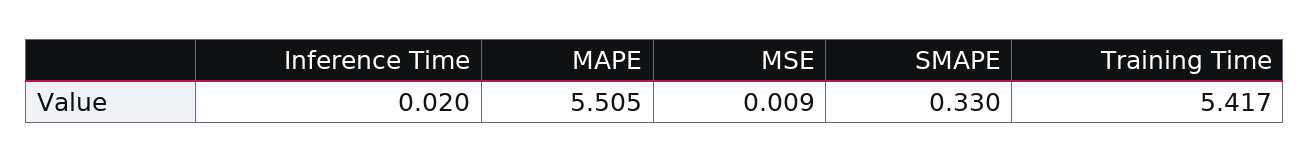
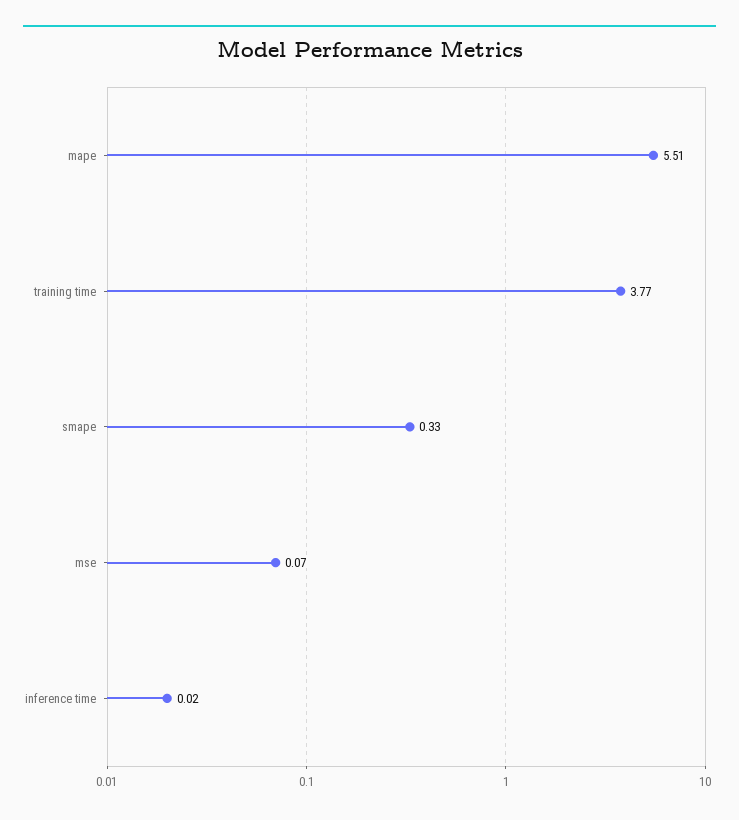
  {
    "Inference Time": 0.02,
    "MAPE": 5.505,
-   "MSE": 0.009,
+   "MSE": 0.07,
    "SMAPE": 0.33,
-   "Training Time": 5.417
+   "Training Time": 3.77
  }

